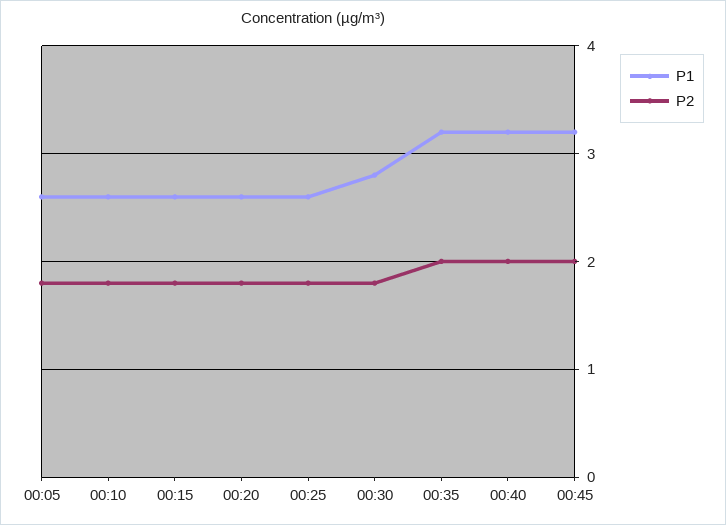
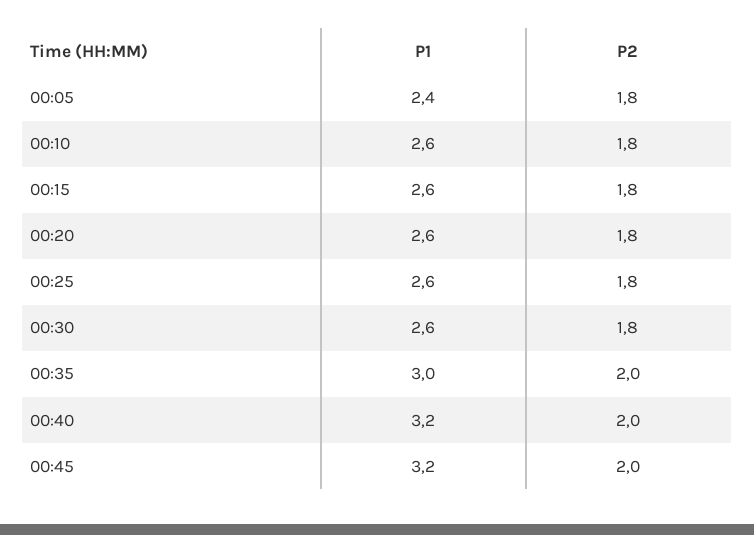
  {
    "P1": {
-     "00:05": 2.6,
+     "00:05": 2.4,
      "00:10": 2.6,
      "00:15": 2.6,
      "00:20": 2.6,
      "00:25": 2.6,
-     "00:30": 2.8,
+     "00:30": 2.6,
-     "00:35": 3.2,
+     "00:35": 3,
      "00:40": 3.2,
      "00:45": 3.2
    },
    "P2": {
      "00:05": 1.8,
      "00:10": 1.8,
      "00:15": 1.8,
      "00:20": 1.8,
      "00:25": 1.8,
      "00:30": 1.8,
      "00:35": 2,
      "00:40": 2,
      "00:45": 2
    }
  }

